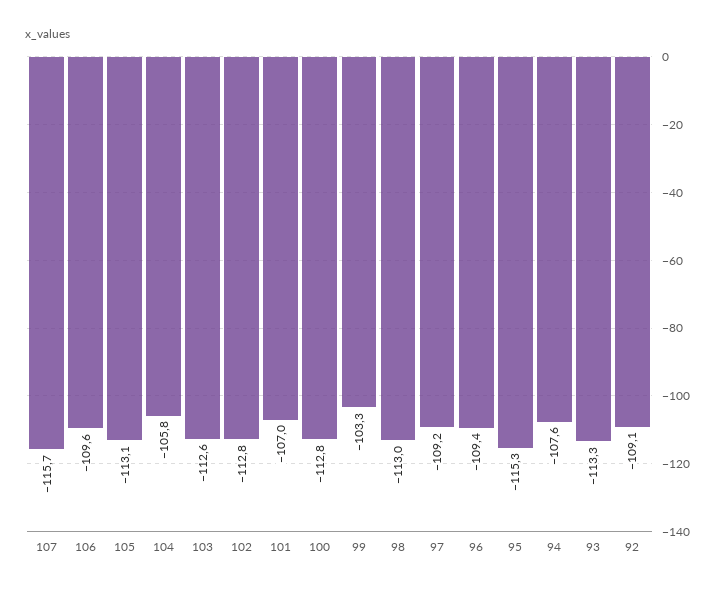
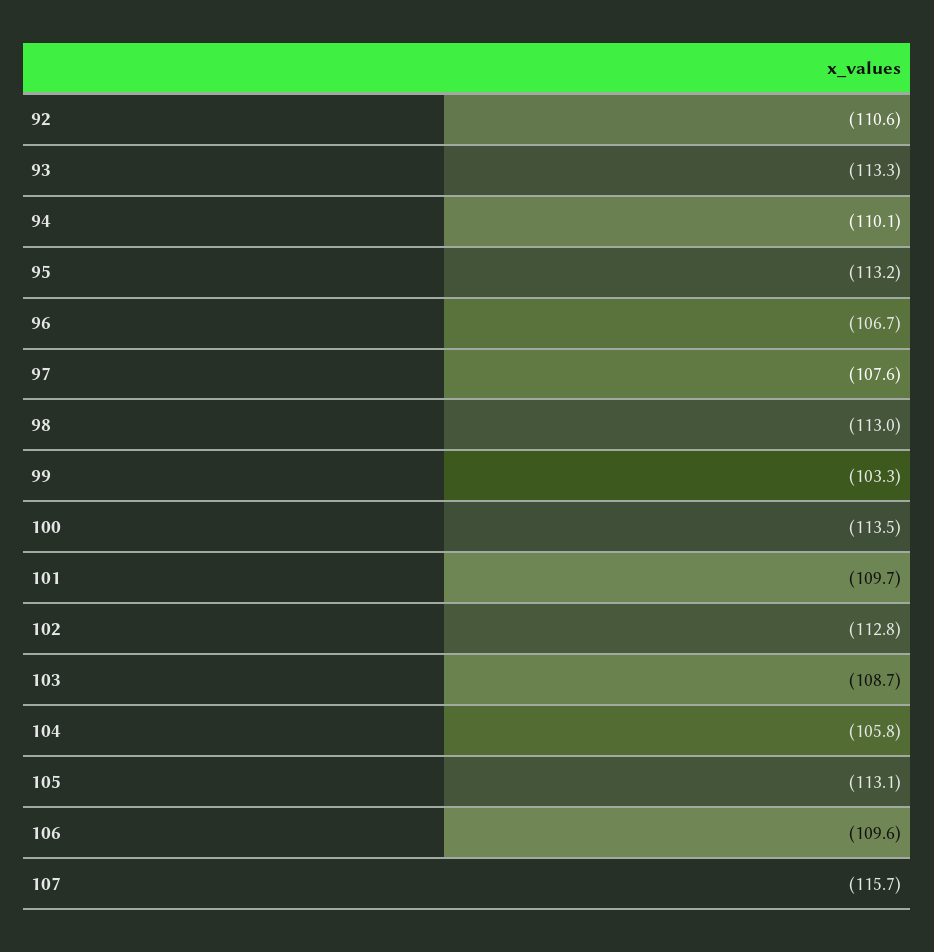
  {
    "107": -115.7,
    "106": -109.6,
    "105": -113.1,
    "104": -105.8,
-   "103": -112.6,
+   "103": -108.7,
    "102": -112.8,
-   "101": -107,
+   "101": -109.7,
-   "100": -112.8,
+   "100": -113.5,
    "99": -103.3,
    "98": -113,
-   "97": -109.2,
+   "97": -107.6,
-   "96": -109.4,
+   "96": -106.7,
-   "95": -115.3,
+   "95": -113.2,
-   "94": -107.6,
+   "94": -110.1,
    "93": -113.3,
-   "92": -109.1
+   "92": -110.6
  }

